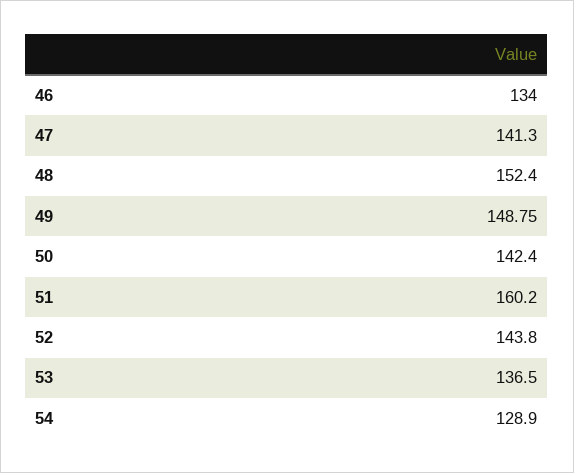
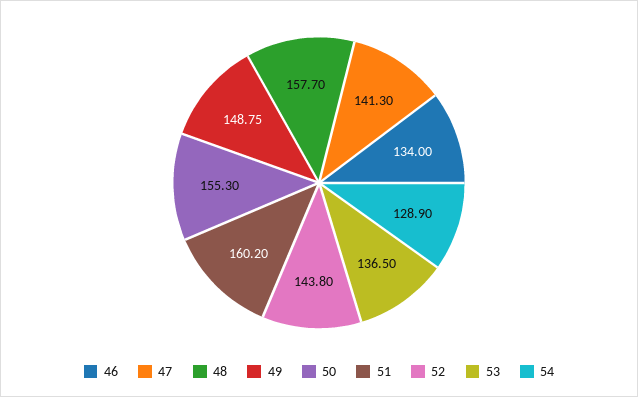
  {
    "46": 134,
    "47": 141.3,
-   "48": 152.4,
+   "48": 157.7,
    "49": 148.75,
-   "50": 142.4,
+   "50": 155.3,
    "51": 160.2,
    "52": 143.8,
    "53": 136.5,
    "54": 128.9
  }

